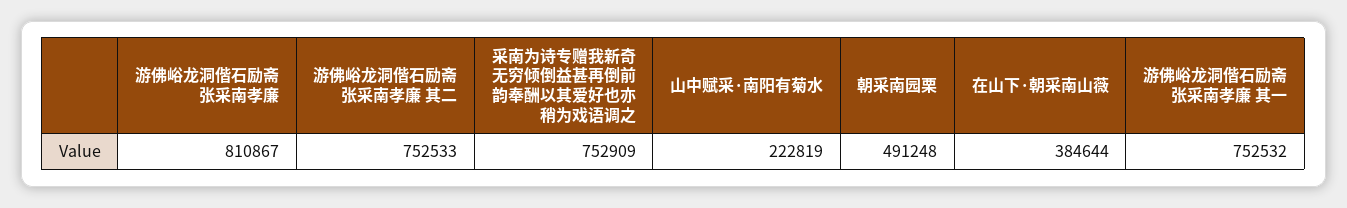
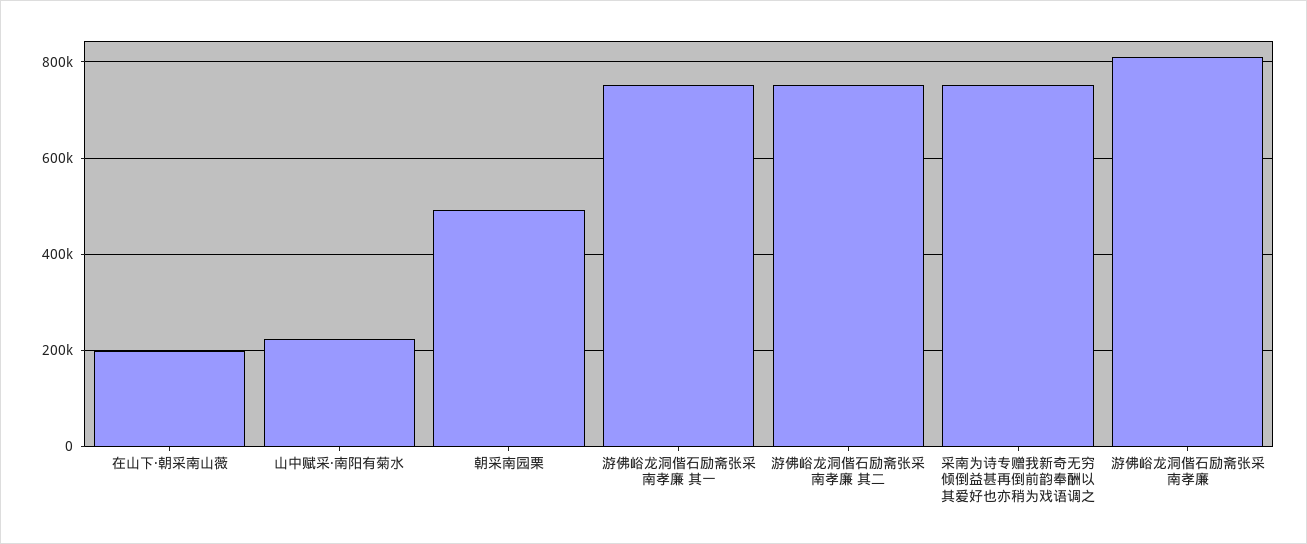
  {
    "游佛峪龙洞偕石励斋张采南孝廉": 810867,
    "游佛峪龙洞偕石励斋张采南孝廉 其二": 752533,
    "采南为诗专赠我新奇无穷倾倒益甚再倒前韵奉酬以其爱好也亦稍为戏语调之": 752909,
    "山中赋采·南阳有菊水": 222819,
    "朝采南园栗": 491248,
-   "在山下·朝采南山薇": 384644,
+   "在山下·朝采南山薇": 200000,
    "游佛峪龙洞偕石励斋张采南孝廉 其一": 752532
  }

